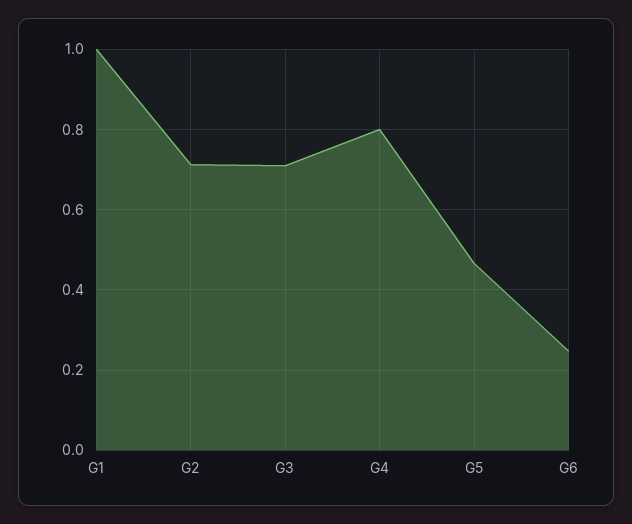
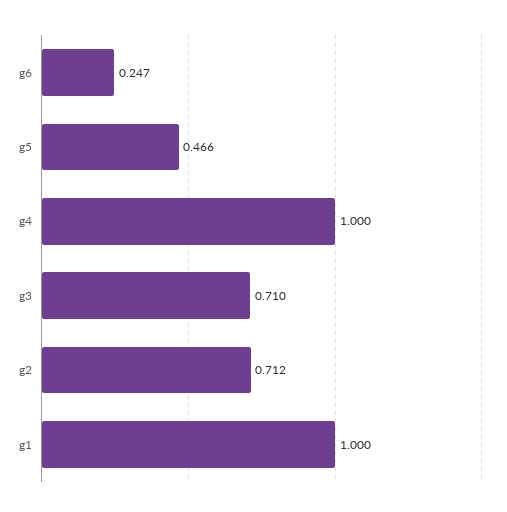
  {
    "G1": 1,
    "G2": 0.712,
    "G3": 0.71,
-   "G4": 0.8,
+   "G4": 1,
    "G5": 0.466,
    "G6": 0.247
  }

